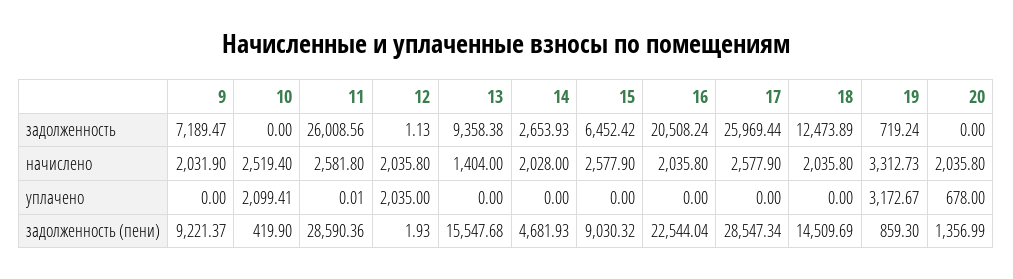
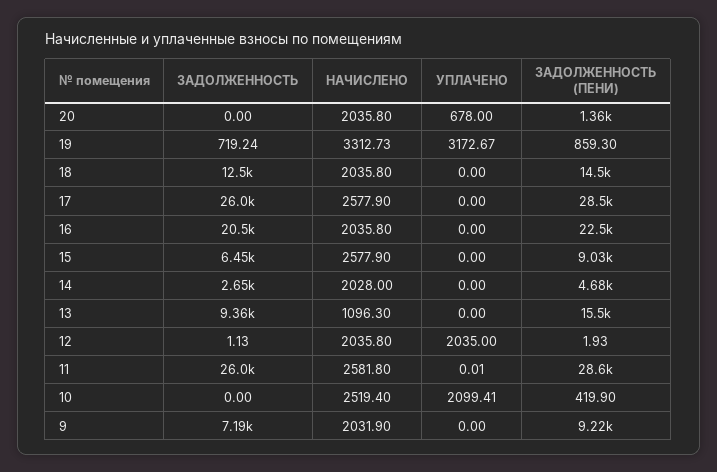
  {
    "9": {
      "задолженность": 7189.47,
      "начислено": 2031.9,
      "уплачено": 0,
      "задолженность (пени)": 9221.37
    },
    "10": {
      "задолженность": 0,
      "начислено": 2519.4,
      "уплачено": 2099.41,
      "задолженность (пени)": 419.9
    },
    "11": {
      "задолженность": 26008.56,
      "начислено": 2581.8,
      "уплачено": 0.01,
      "задолженность (пени)": 28590.36
    },
    "12": {
      "задолженность": 1.13,
      "начислено": 2035.8,
      "уплачено": 2035,
      "задолженность (пени)": 1.93
    },
    "13": {
      "задолженность": 9358.38,
-     "начислено": 1404,
+     "начислено": 1096.3,
      "уплачено": 0,
      "задолженность (пени)": 15547.68
    },
    "14": {
      "задолженность": 2653.93,
      "начислено": 2028,
      "уплачено": 0,
      "задолженность (пени)": 4681.93
    },
    "15": {
      "задолженность": 6452.42,
      "начислено": 2577.9,
      "уплачено": 0,
      "задолженность (пени)": 9030.32
    },
    "16": {
      "задолженность": 20508.24,
      "начислено": 2035.8,
      "уплачено": 0,
      "задолженность (пени)": 22544.04
    },
    "17": {
      "задолженность": 25969.44,
      "начислено": 2577.9,
      "уплачено": 0,
      "задолженность (пени)": 28547.34
    },
    "18": {
      "задолженность": 12473.89,
      "начислено": 2035.8,
      "уплачено": 0,
      "задолженность (пени)": 14509.69
    },
    "19": {
      "задолженность": 719.24,
      "начислено": 3312.73,
      "уплачено": 3172.67,
      "задолженность (пени)": 859.3
    },
    "20": {
      "задолженность": 0,
      "начислено": 2035.8,
      "уплачено": 678,
      "задолженность (пени)": 1356.99
    }
  }

